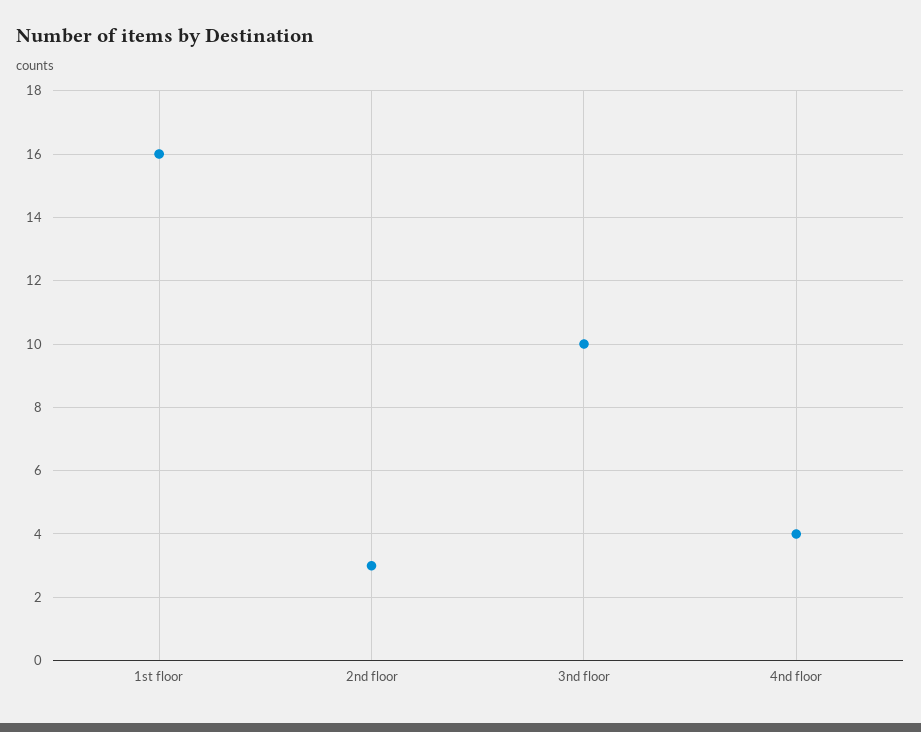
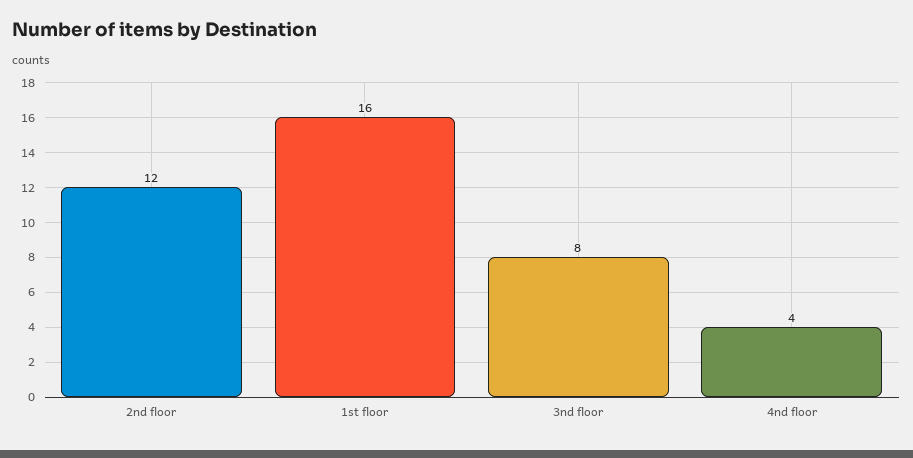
  {
    "1st floor": 16,
-   "2nd floor": 3,
+   "2nd floor": 12,
-   "3nd floor": 10,
+   "3nd floor": 8,
    "4nd floor": 4
  }

